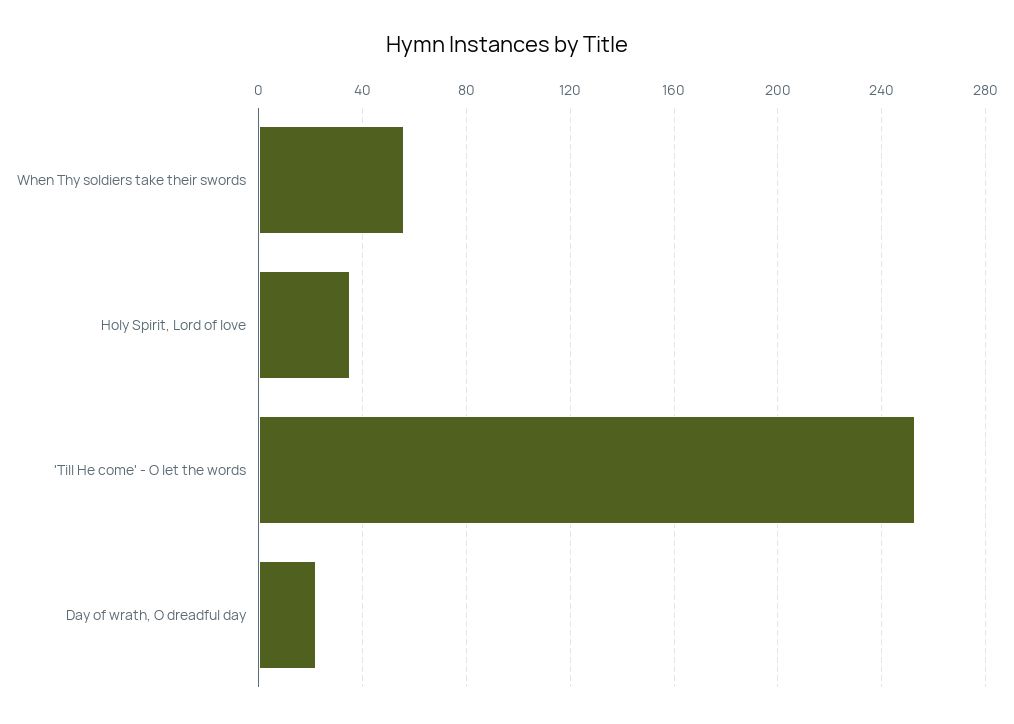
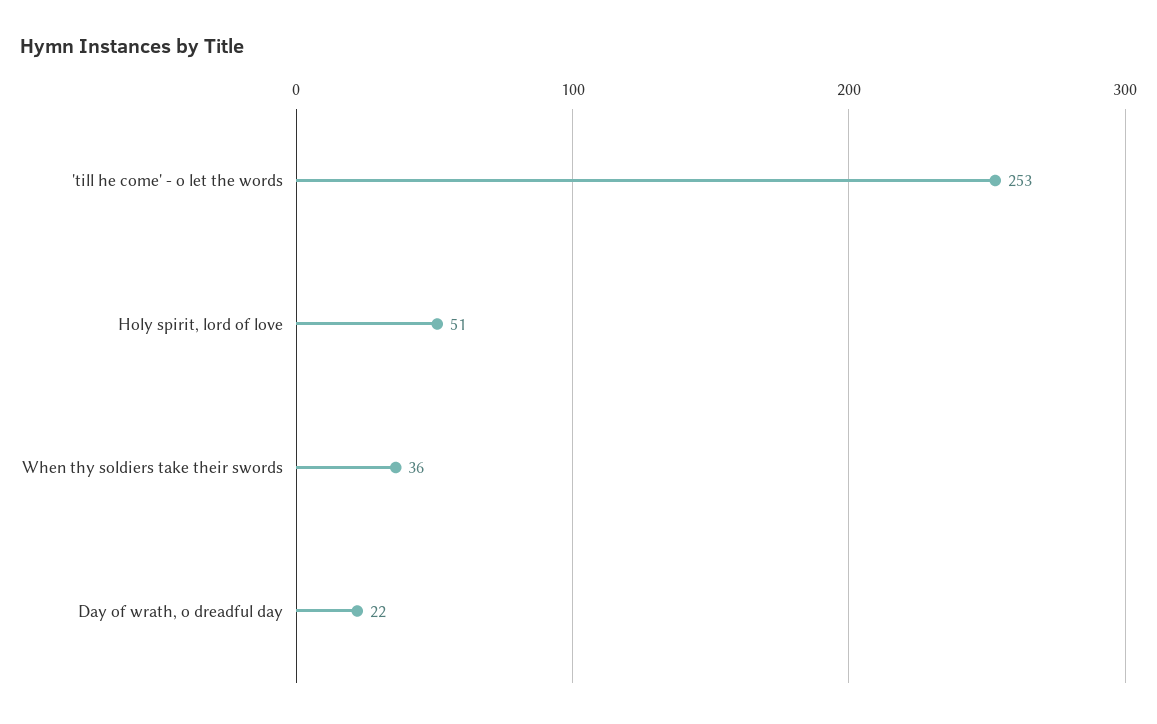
  {
-   "When Thy soldiers take their swords": 55,
+   "When Thy soldiers take their swords": 36,
-   "Holy Spirit, Lord of love": 35,
+   "Holy Spirit, Lord of love": 51,
    "'Till He come' - O let the words": 253,
    "Day of wrath, O dreadful day": 22
  }

